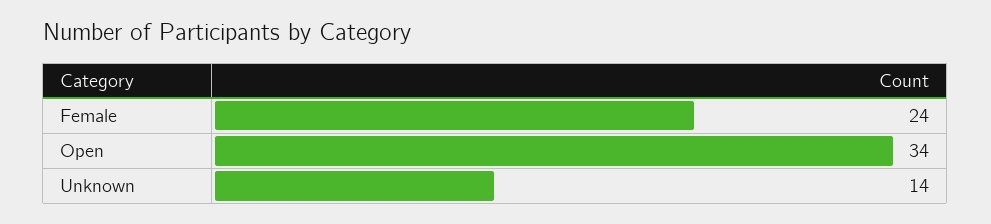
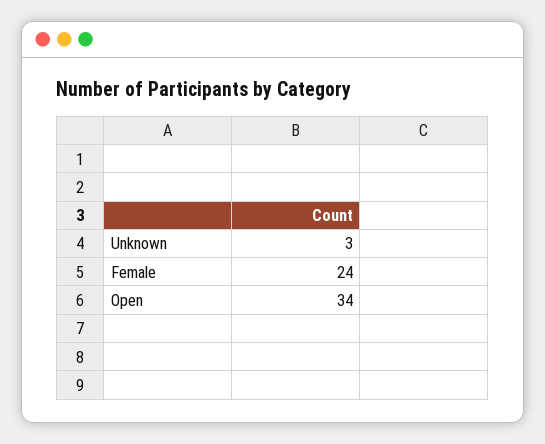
  {
    "Female": 24,
    "Open": 34,
-   "Unknown": 14
+   "Unknown": 3
  }

